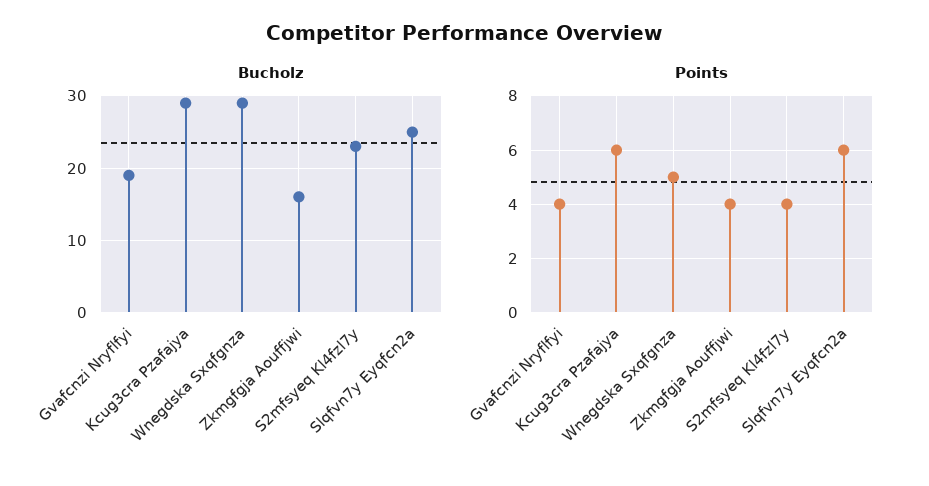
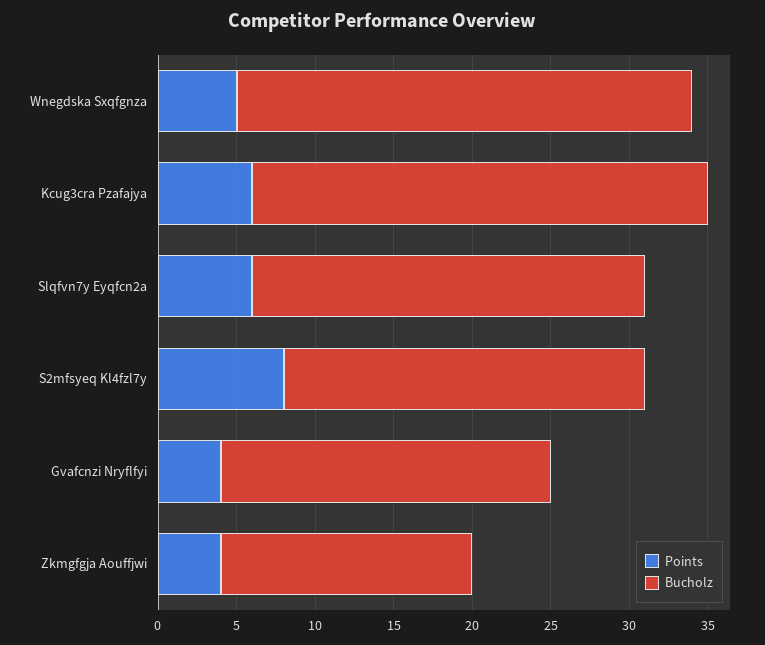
  {
    "Bucholz": {
-     "Gvafcnzi Nryflfyi": 19,
+     "Gvafcnzi Nryflfyi": 21,
      "Kcug3cra Pzafajya": 29,
      "Wnegdska Sxqfgnza": 29,
      "Zkmgfgja Aouffjwi": 16,
      "S2mfsyeq Kl4fzl7y": 23,
      "Slqfvn7y Eyqfcn2a": 25
    },
    "Points": {
      "Gvafcnzi Nryflfyi": 4,
      "Kcug3cra Pzafajya": 6,
      "Wnegdska Sxqfgnza": 5,
      "Zkmgfgja Aouffjwi": 4,
-     "S2mfsyeq Kl4fzl7y": 4,
+     "S2mfsyeq Kl4fzl7y": 8,
      "Slqfvn7y Eyqfcn2a": 6
    }
  }

